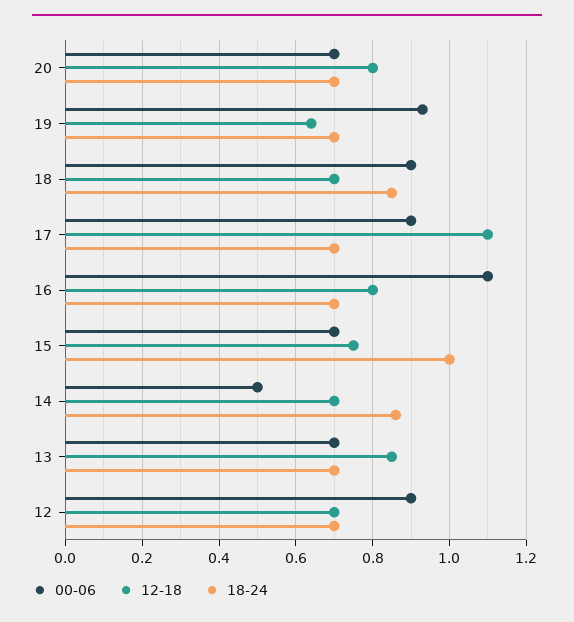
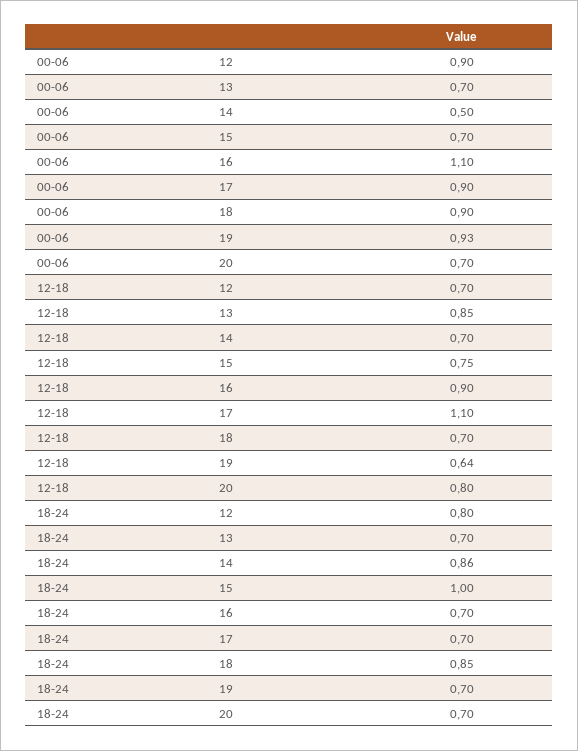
  {
    "00-06": {
      "20": 0.7,
      "19": 0.93,
      "18": 0.9,
      "17": 0.9,
      "16": 1.1,
      "15": 0.7,
      "14": 0.5,
      "13": 0.7,
      "12": 0.9
    },
    "12-18": {
      "20": 0.8,
      "19": 0.64,
      "18": 0.7,
      "17": 1.1,
-     "16": 0.8,
+     "16": 0.9,
      "15": 0.75,
      "14": 0.7,
      "13": 0.85,
      "12": 0.7
    },
    "18-24": {
      "20": 0.7,
      "19": 0.7,
      "18": 0.85,
      "17": 0.7,
      "16": 0.7,
      "15": 1,
      "14": 0.86,
      "13": 0.7,
-     "12": 0.7
+     "12": 0.8
    }
  }

